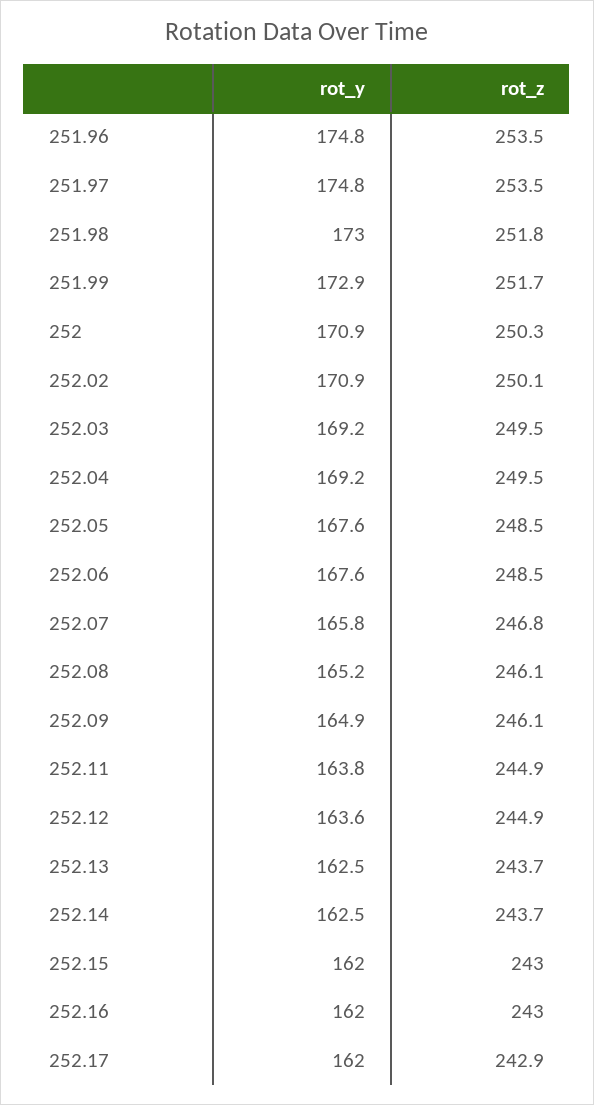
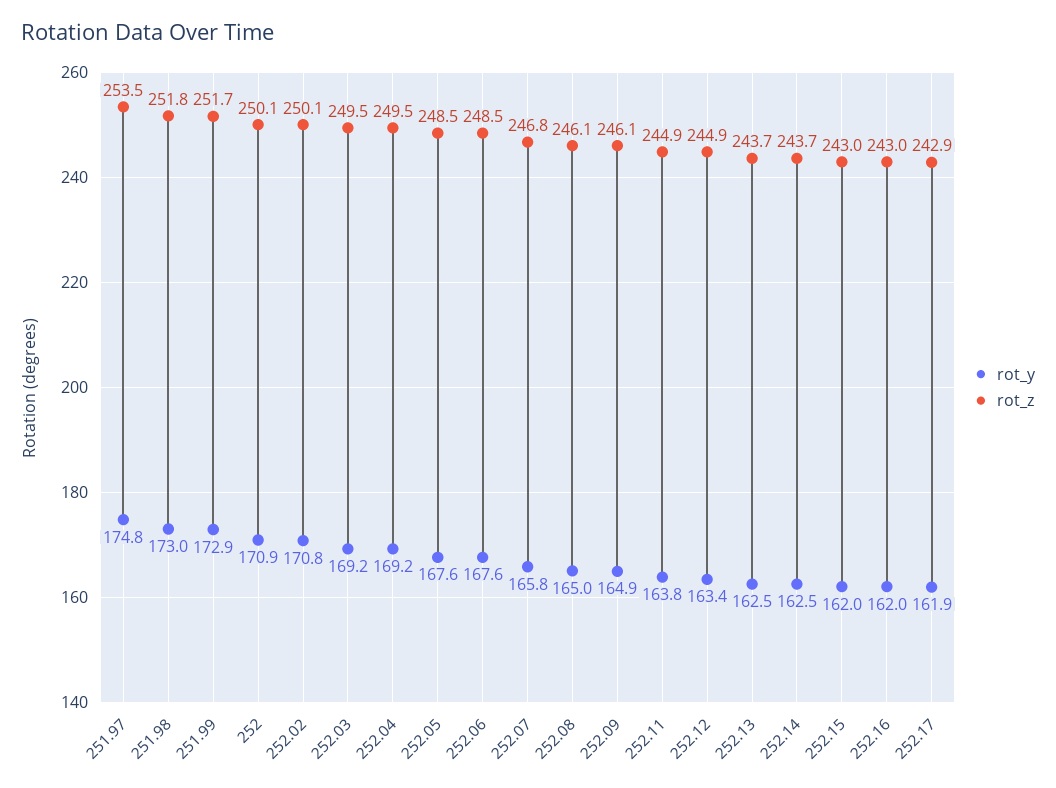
  {
    "rot_y": {
-     "251.96": 174.8,
      "251.97": 174.8,
      "251.98": 173,
      "251.99": 172.9,
      "252": 170.9,
-     "252.02": 170.9,
+     "252.02": 170.8,
      "252.03": 169.2,
      "252.04": 169.2,
      "252.05": 167.6,
      "252.06": 167.6,
      "252.07": 165.8,
-     "252.08": 165.2,
+     "252.08": 165,
      "252.09": 164.9,
      "252.11": 163.8,
-     "252.12": 163.6,
+     "252.12": 163.4,
      "252.13": 162.5,
      "252.14": 162.5,
      "252.15": 162,
      "252.16": 162,
-     "252.17": 162
+     "252.17": 161.9
    },
    "rot_z": {
-     "251.96": 253.5,
      "251.97": 253.5,
      "251.98": 251.8,
      "251.99": 251.7,
-     "252": 250.3,
+     "252": 250.1,
      "252.02": 250.1,
      "252.03": 249.5,
      "252.04": 249.5,
      "252.05": 248.5,
      "252.06": 248.5,
      "252.07": 246.8,
      "252.08": 246.1,
      "252.09": 246.1,
      "252.11": 244.9,
      "252.12": 244.9,
      "252.13": 243.7,
      "252.14": 243.7,
      "252.15": 243,
      "252.16": 243,
      "252.17": 242.9
    }
  }

